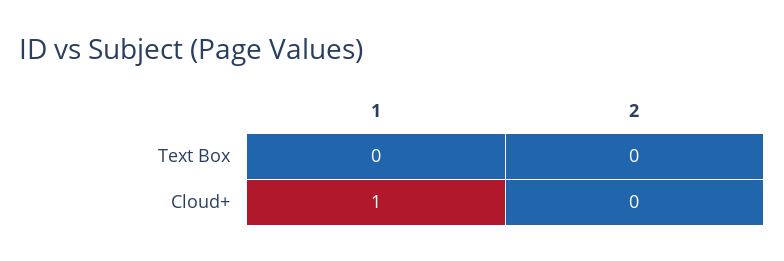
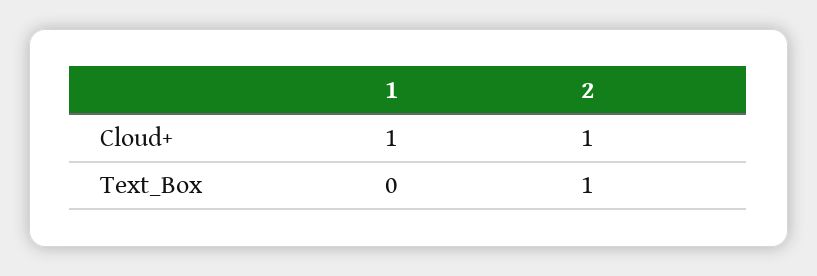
  {
    "1": {
      "Text Box": 0,
      "Cloud+": 1
    },
    "2": {
-     "Text Box": 0,
+     "Text Box": 1,
-     "Cloud+": 0
+     "Cloud+": 1
    }
  }

